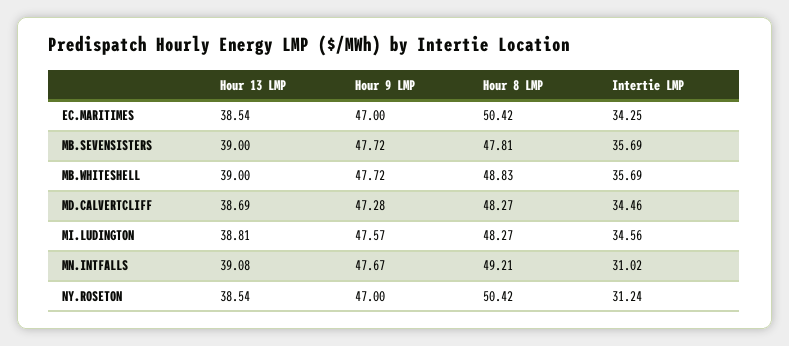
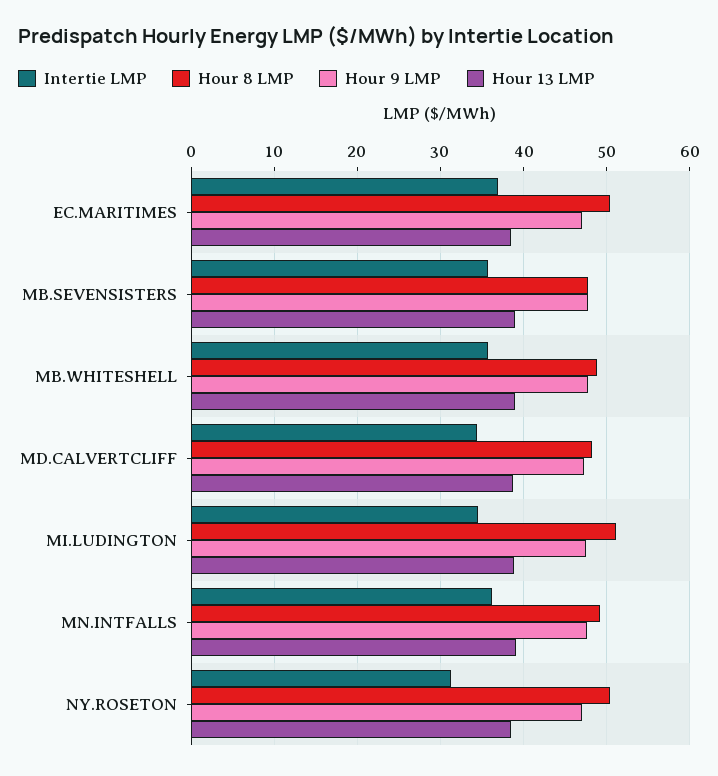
  {
    "Hour 13 LMP": {
      "EC.MARITIMES": 38.54,
      "MB.SEVENSISTERS": 39,
      "MB.WHITESHELL": 39,
      "MD.CALVERTCLIFF": 38.69,
      "MI.LUDINGTON": 38.81,
      "MN.INTFALLS": 39.08,
      "NY.ROSETON": 38.54
    },
    "Hour 9 LMP": {
      "EC.MARITIMES": 47,
      "MB.SEVENSISTERS": 47.72,
      "MB.WHITESHELL": 47.72,
      "MD.CALVERTCLIFF": 47.28,
      "MI.LUDINGTON": 47.57,
      "MN.INTFALLS": 47.67,
      "NY.ROSETON": 47
    },
    "Hour 8 LMP": {
      "EC.MARITIMES": 50.42,
      "MB.SEVENSISTERS": 47.81,
      "MB.WHITESHELL": 48.83,
      "MD.CALVERTCLIFF": 48.27,
-     "MI.LUDINGTON": 48.27,
+     "MI.LUDINGTON": 51,
      "MN.INTFALLS": 49.21,
      "NY.ROSETON": 50.42
    },
    "Intertie LMP": {
-     "EC.MARITIMES": 34.25,
+     "EC.MARITIMES": 37,
      "MB.SEVENSISTERS": 35.69,
      "MB.WHITESHELL": 35.69,
      "MD.CALVERTCLIFF": 34.46,
      "MI.LUDINGTON": 34.56,
-     "MN.INTFALLS": 31.02,
+     "MN.INTFALLS": 36,
      "NY.ROSETON": 31.24
    }
  }

